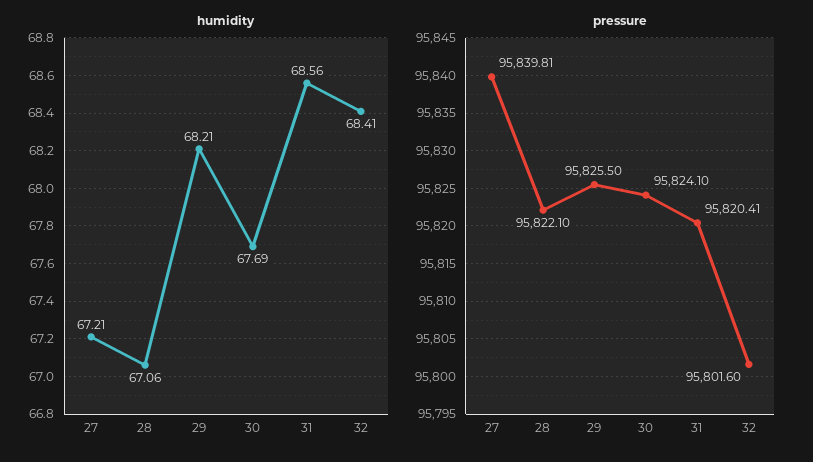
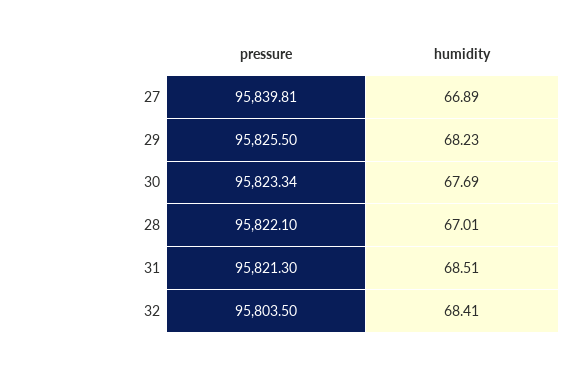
  {
    "humidity": {
-     "27": 67.21,
+     "27": 66.89,
-     "28": 67.06,
+     "28": 67.01,
-     "29": 68.21,
+     "29": 68.23,
      "30": 67.69,
-     "31": 68.56,
+     "31": 68.51,
      "32": 68.41
    },
    "pressure": {
      "27": 95839.81,
      "28": 95822.1,
      "29": 95825.5,
-     "30": 95824.1,
+     "30": 95823.34,
-     "31": 95820.41,
+     "31": 95821.3,
-     "32": 95801.6
+     "32": 95803.5
    }
  }

